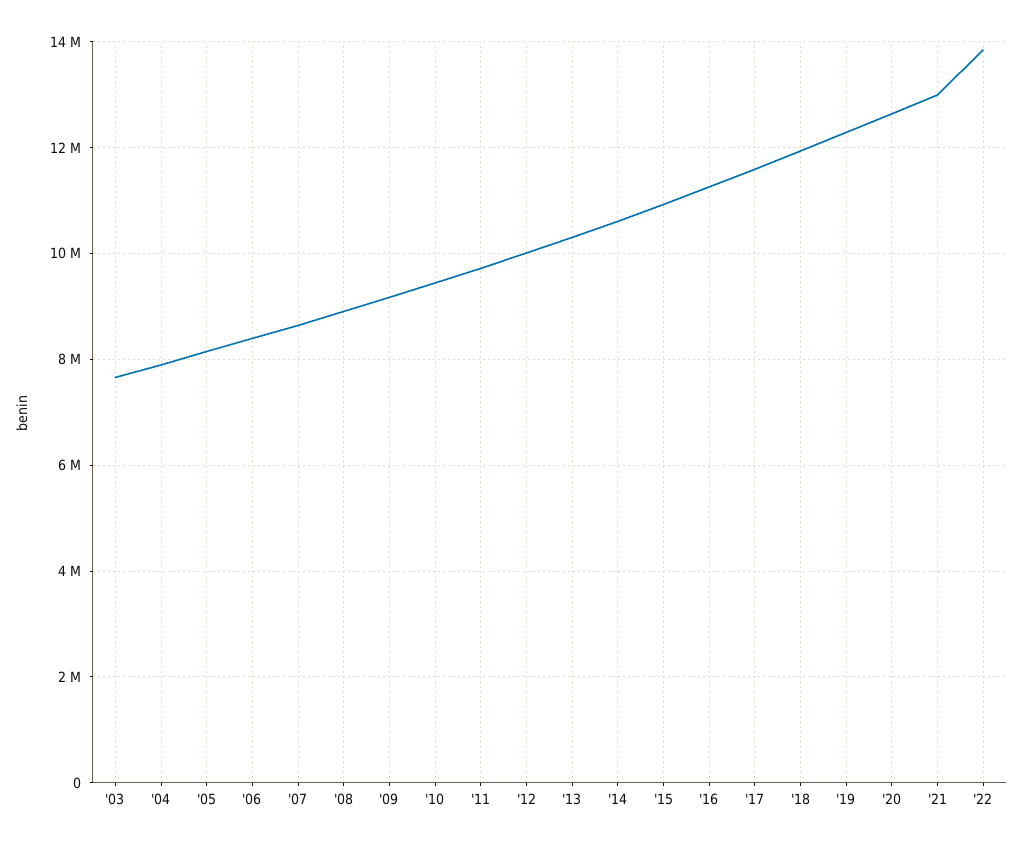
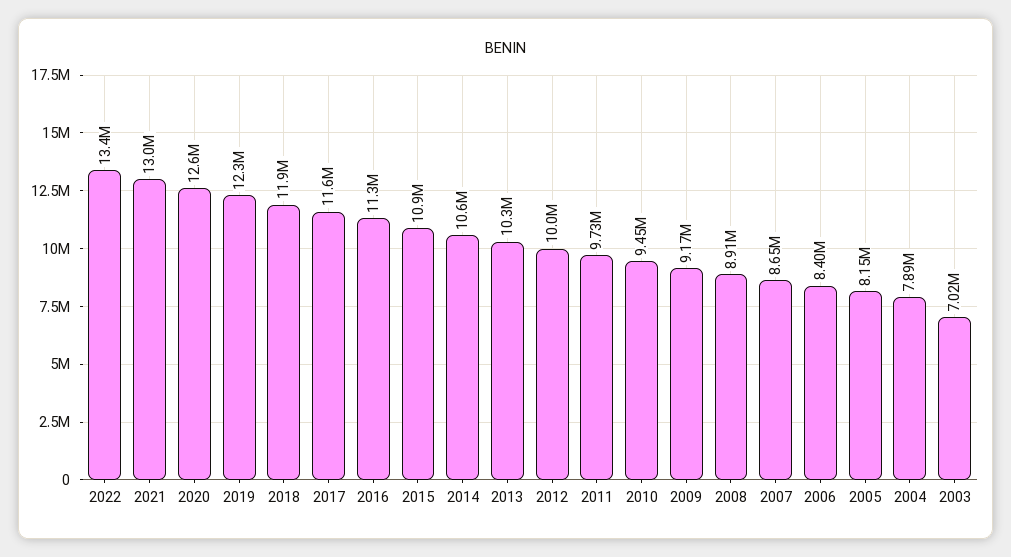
  {
-   "'03": 7600000,
+   "'03": 7020000,
    "'04": 7890000,
    "'05": 8150000,
    "'06": 8400000,
    "'07": 8650000,
    "'08": 8910000,
    "'09": 9170000,
    "'10": 9450000,
    "'11": 9730000,
    "'12": 10000000,
    "'13": 10300000,
    "'14": 10600000,
    "'15": 10900000,
    "'16": 11300000,
    "'17": 11600000,
    "'18": 11900000,
    "'19": 12300000,
    "'20": 12600000,
    "'21": 13000000,
-   "'22": 13800000
+   "'22": 13400000
  }

